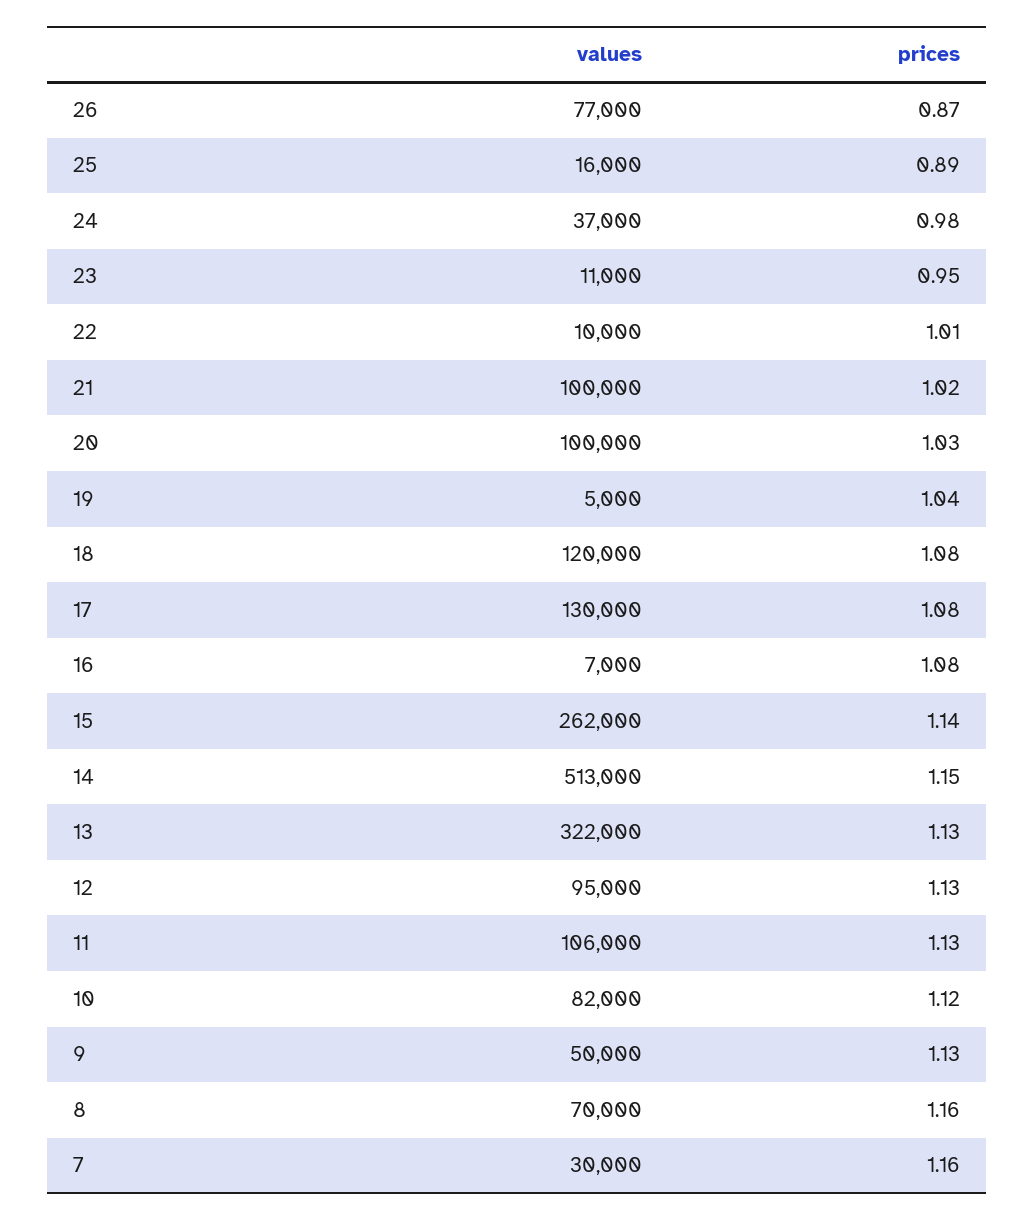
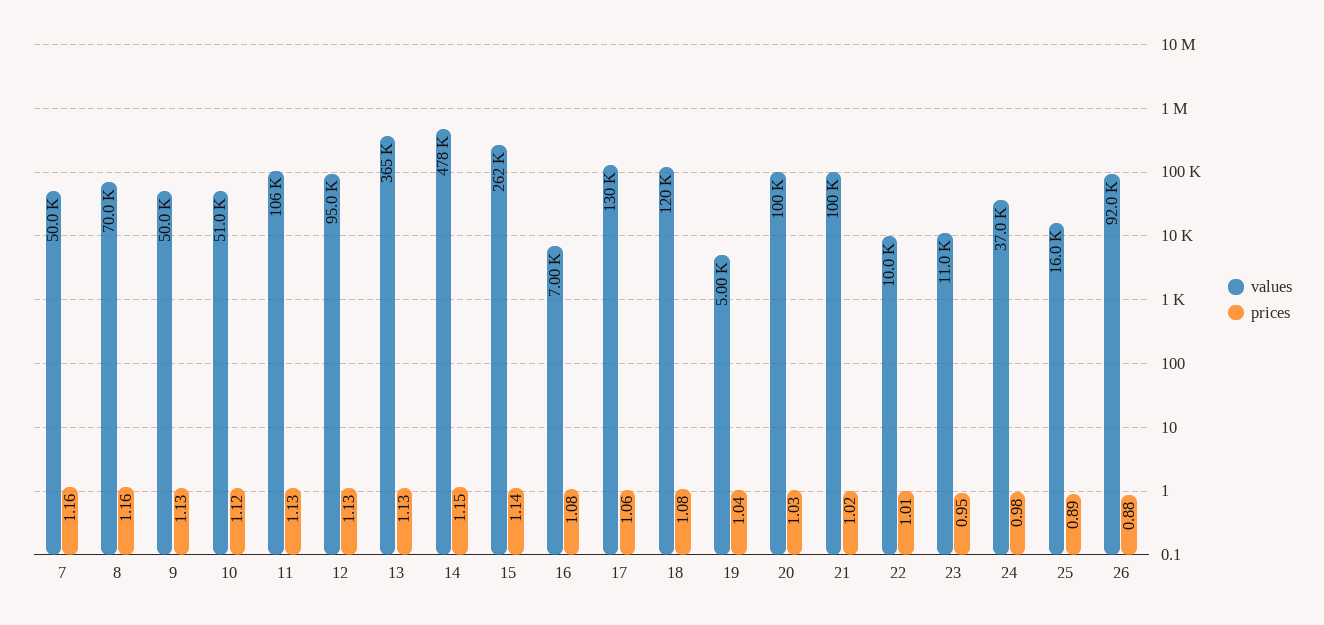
  {
    "values": {
-     "26": 77000,
+     "26": 92000,
      "25": 16000,
      "24": 37000,
      "23": 11000,
      "22": 10000,
      "21": 100000,
      "20": 100000,
      "19": 5000,
      "18": 120000,
      "17": 130000,
      "16": 7000,
      "15": 262000,
-     "14": 513000,
+     "14": 478000,
-     "13": 322000,
+     "13": 365000,
      "12": 95000,
      "11": 106000,
-     "10": 82000,
+     "10": 51000,
      "9": 50000,
      "8": 70000,
-     "7": 30000
+     "7": 50000
    },
    "prices": {
-     "26": 0.87,
+     "26": 0.88,
      "25": 0.89,
      "24": 0.98,
      "23": 0.95,
      "22": 1.01,
      "21": 1.02,
      "20": 1.03,
      "19": 1.04,
      "18": 1.08,
-     "17": 1.08,
+     "17": 1.06,
      "16": 1.08,
      "15": 1.14,
      "14": 1.15,
      "13": 1.13,
      "12": 1.13,
      "11": 1.13,
      "10": 1.12,
      "9": 1.13,
      "8": 1.16,
      "7": 1.16
    }
  }

